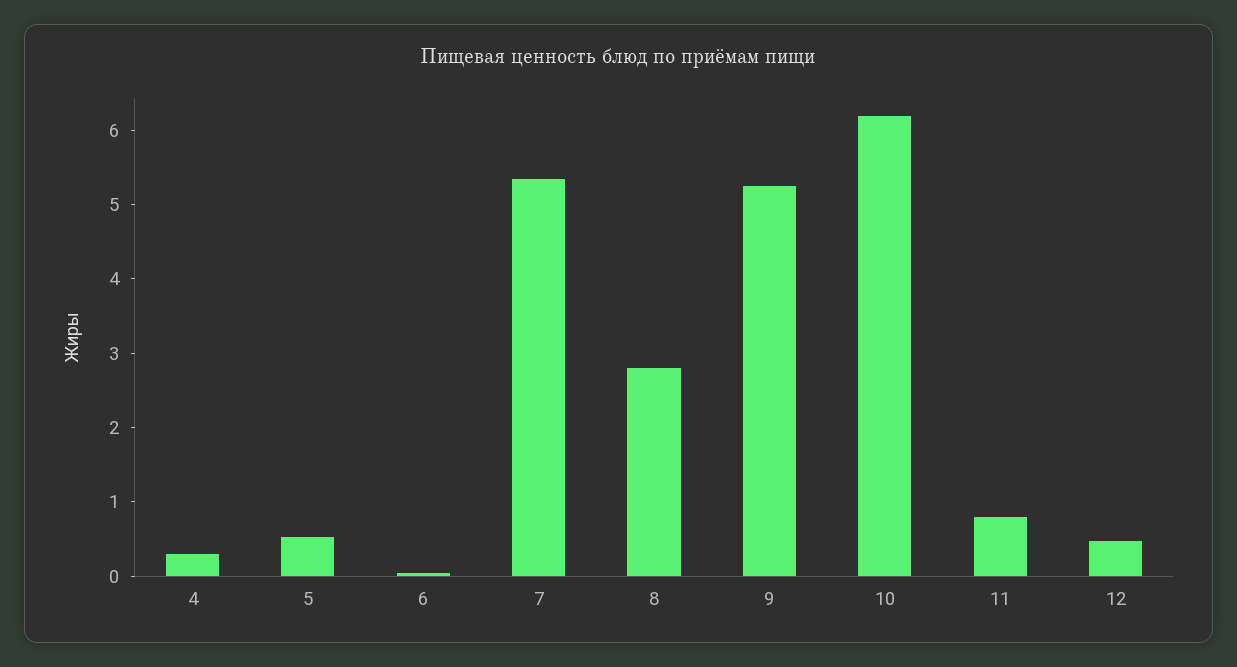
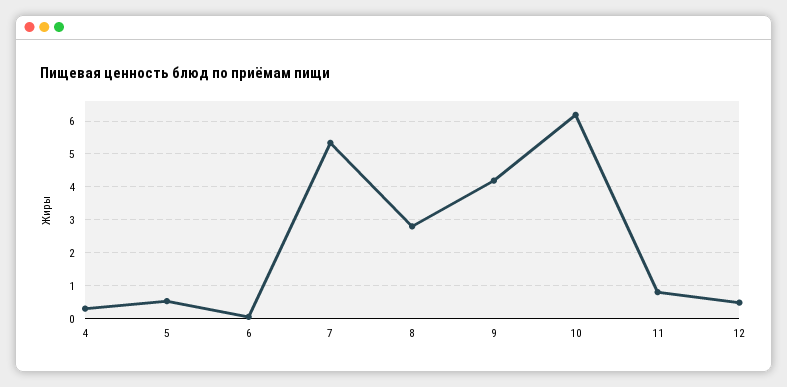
  {
    "4": 0.4,
    "5": 0.6,
    "6": 0,
    "7": 5.4,
    "8": 2.8,
-   "9": 5.2,
+   "9": 4.2,
    "10": 6.2,
    "11": 0.8,
    "12": 0.4
  }

